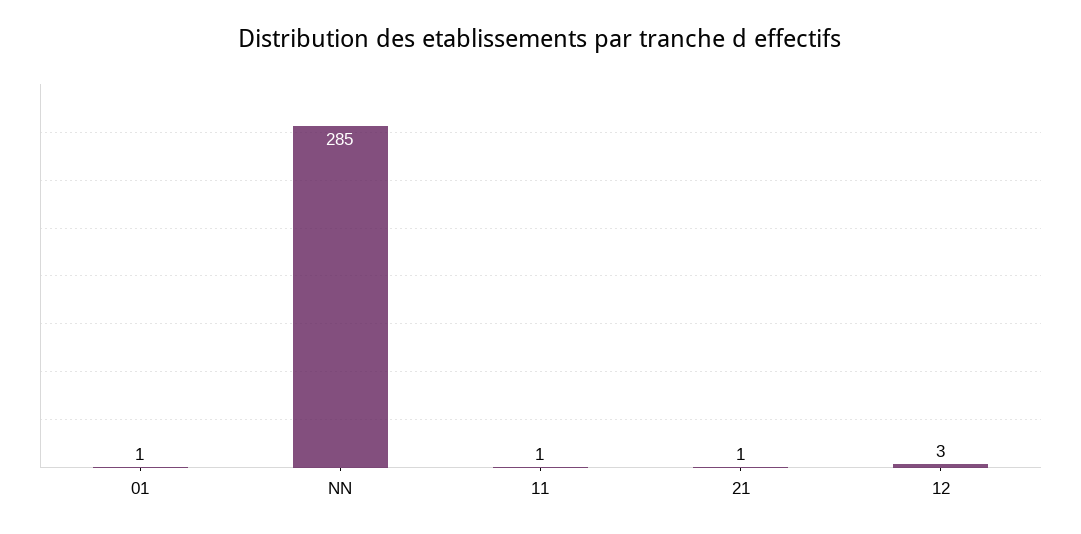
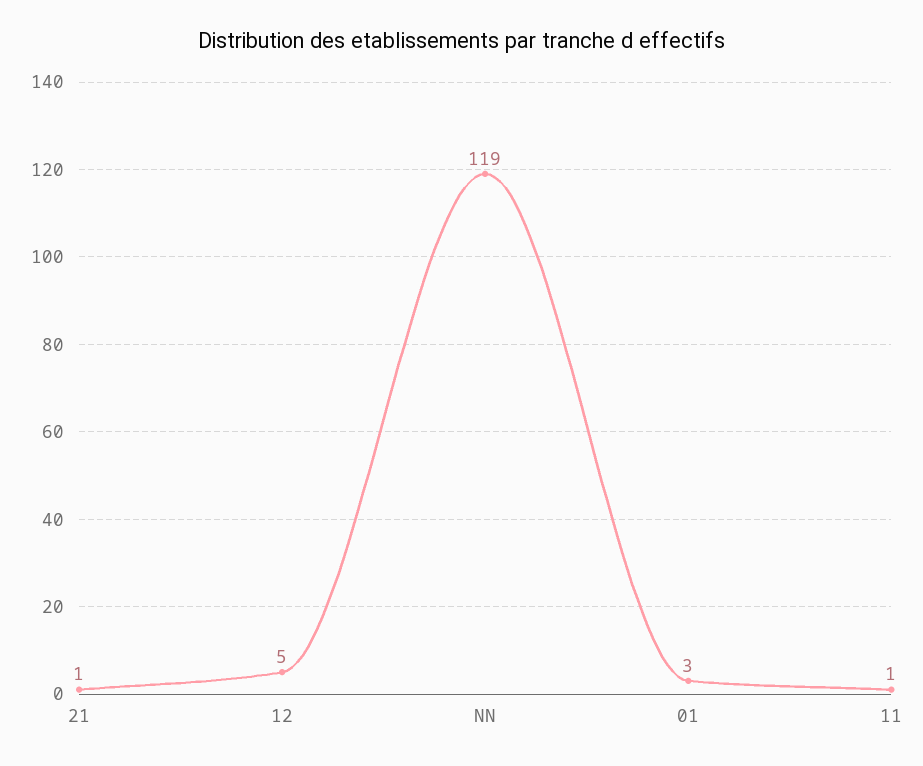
  {
-   "01": 1,
+   "01": 3,
-   "NN": 285,
+   "NN": 119,
    "11": 1,
    "21": 1,
-   "12": 3
+   "12": 5
  }

